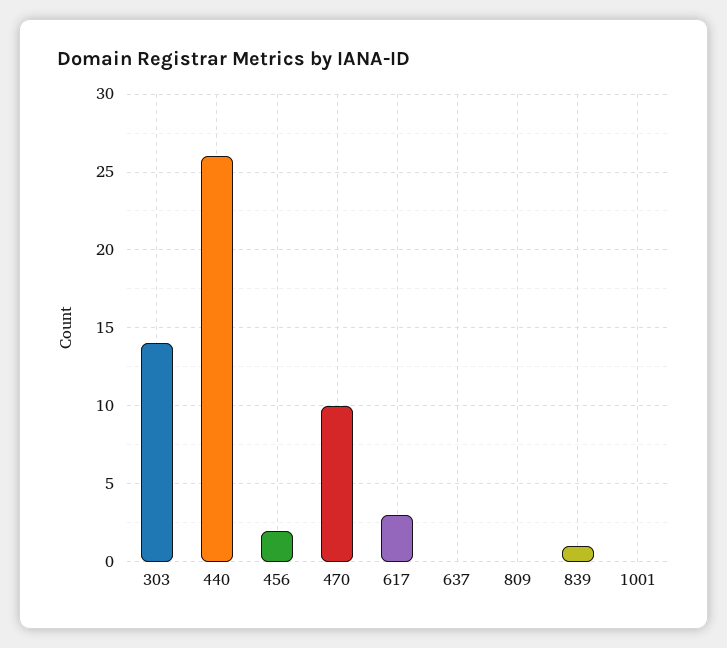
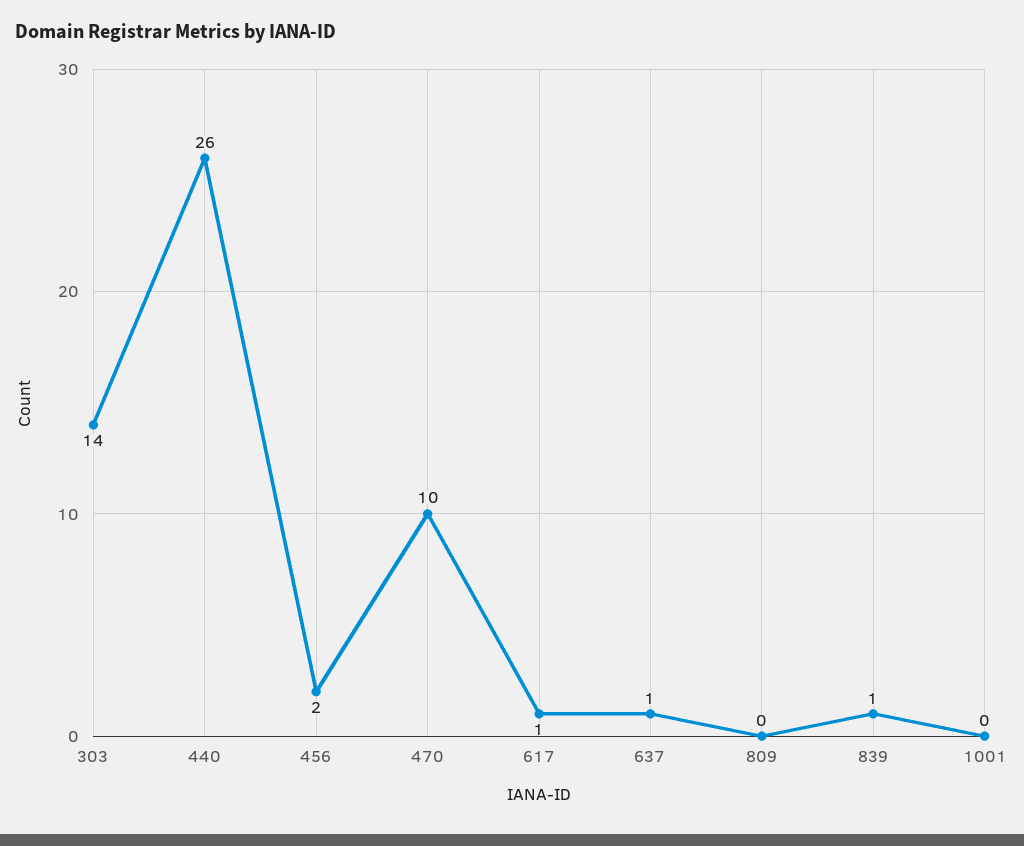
  {
    "303": 14,
    "440": 26,
    "456": 2,
    "470": 10,
-   "617": 3,
+   "617": 1,
-   "637": 0,
+   "637": 1,
    "809": 0,
    "839": 1,
    "1001": 0
  }

